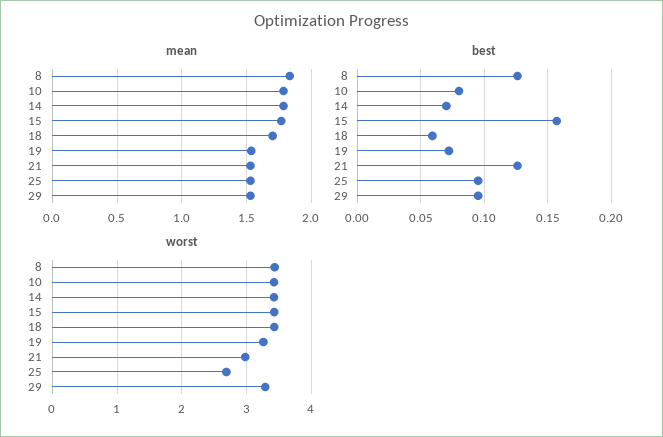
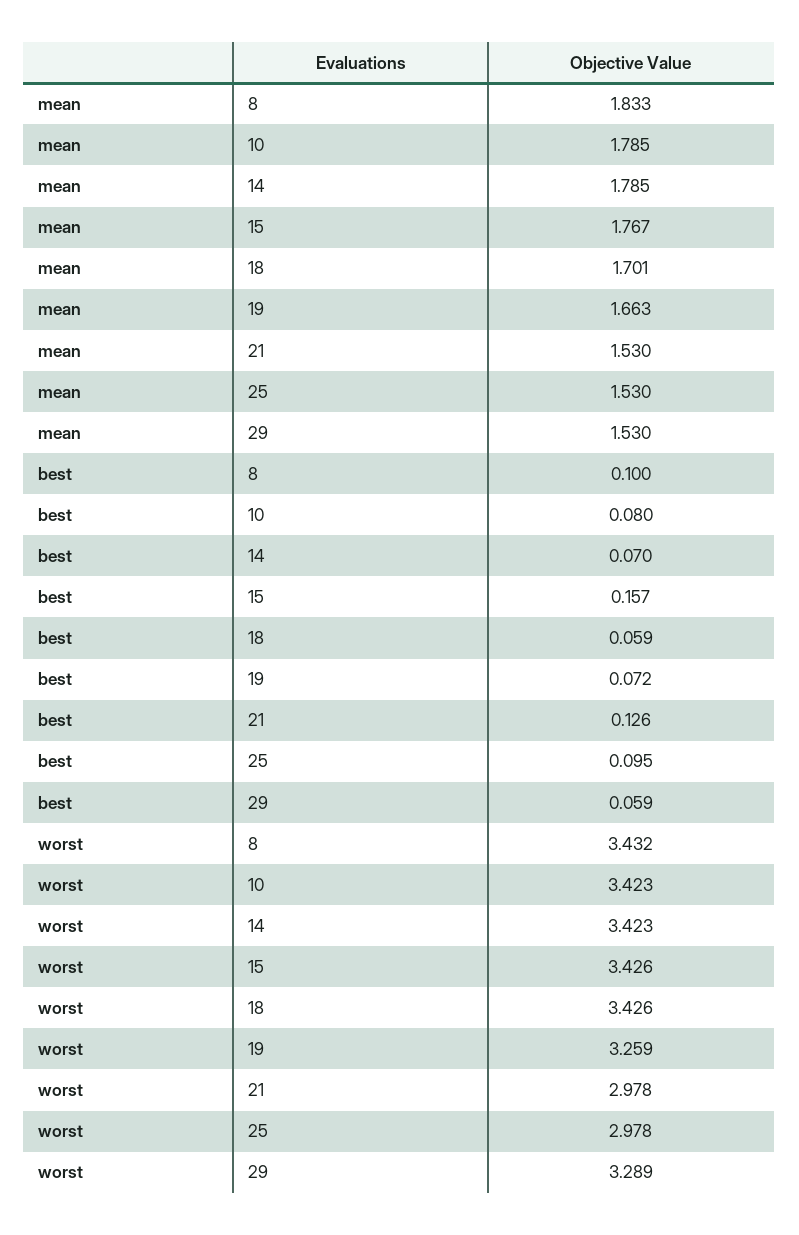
  {
    "mean": {
      "8": 1.833,
      "10": 1.785,
      "14": 1.785,
      "15": 1.767,
      "18": 1.701,
-     "19": 1.55,
+     "19": 1.663,
      "21": 1.53,
      "25": 1.53,
      "29": 1.53
    },
    "best": {
-     "8": 0.125,
+     "8": 0.1,
      "10": 0.08,
      "14": 0.07,
      "15": 0.157,
      "18": 0.059,
      "19": 0.072,
      "21": 0.126,
      "25": 0.095,
-     "29": 0.095
+     "29": 0.059
    },
    "worst": {
      "8": 3.432,
      "10": 3.423,
      "14": 3.423,
      "15": 3.426,
      "18": 3.426,
      "19": 3.259,
      "21": 2.978,
-     "25": 2.7,
+     "25": 2.978,
      "29": 3.289
    }
  }

